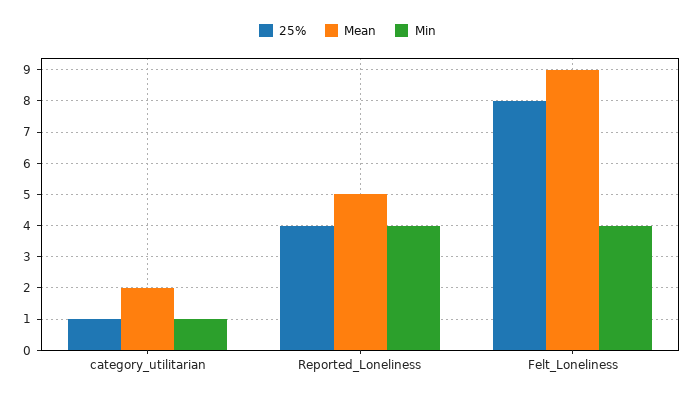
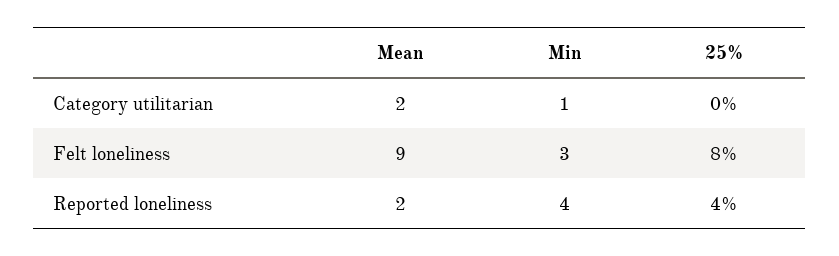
  {
    "25%": {
-     "category_utilitarian": 1,
+     "category_utilitarian": 0,
      "Reported_Loneliness": 4,
      "Felt_Loneliness": 8
    },
    "Mean": {
      "category_utilitarian": 2,
-     "Reported_Loneliness": 5,
+     "Reported_Loneliness": 2,
      "Felt_Loneliness": 9
    },
    "Min": {
      "category_utilitarian": 1,
      "Reported_Loneliness": 4,
-     "Felt_Loneliness": 4
+     "Felt_Loneliness": 3
    }
  }

